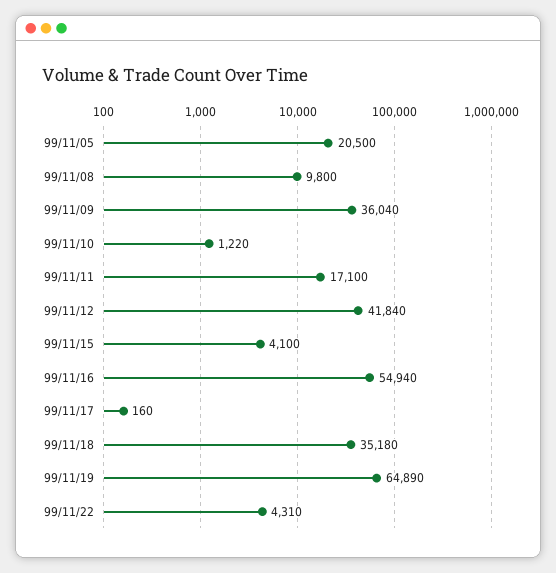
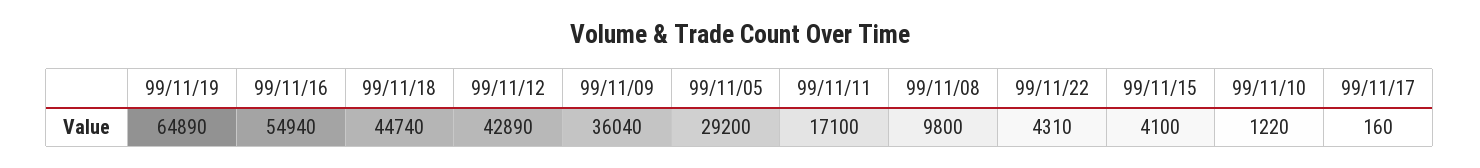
  {
-   "99/11/05": 20500,
+   "99/11/05": 29200,
    "99/11/08": 9800,
    "99/11/09": 36040,
    "99/11/10": 1220,
    "99/11/11": 17100,
-   "99/11/12": 41840,
+   "99/11/12": 42890,
    "99/11/15": 4100,
    "99/11/16": 54940,
    "99/11/17": 160,
-   "99/11/18": 35180,
+   "99/11/18": 44740,
    "99/11/19": 64890,
    "99/11/22": 4310
  }

